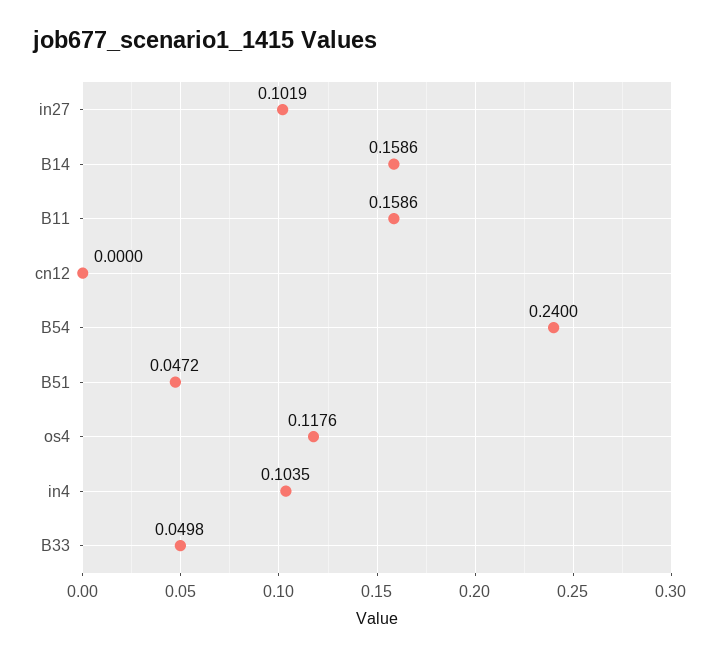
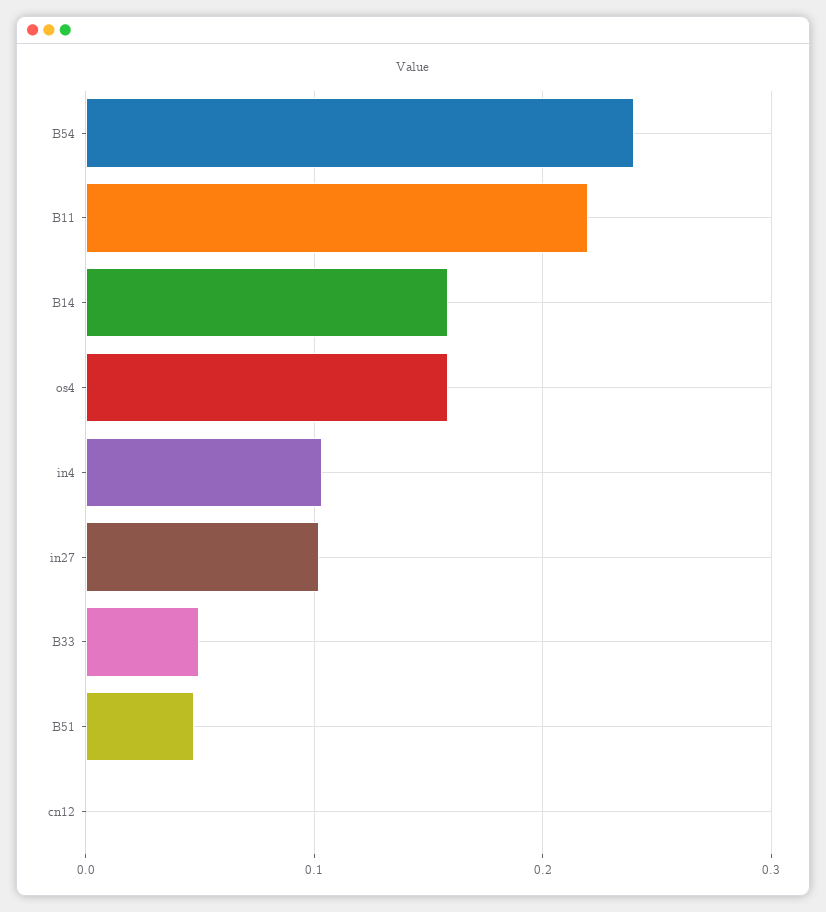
  {
    "in27": 0.1019,
    "B14": 0.1586,
-   "B11": 0.1586,
+   "B11": 0.22,
    "cn12": 0,
    "B54": 0.24,
    "B51": 0.0472,
-   "os4": 0.1176,
+   "os4": 0.16,
    "in4": 0.1035,
    "B33": 0.0498
  }

